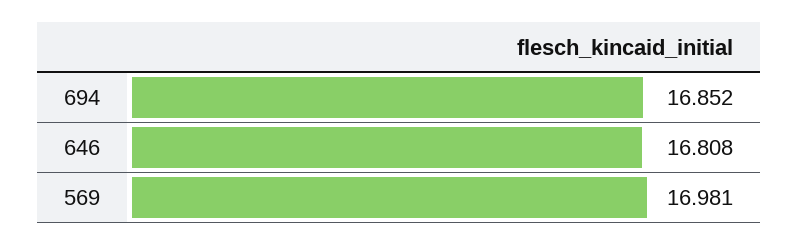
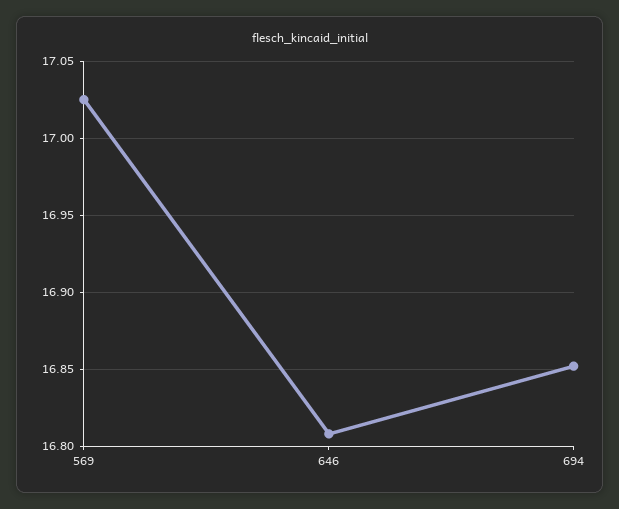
  {
    "694": 16.852,
    "646": 16.808,
-   "569": 16.981
+   "569": 17.025
  }

